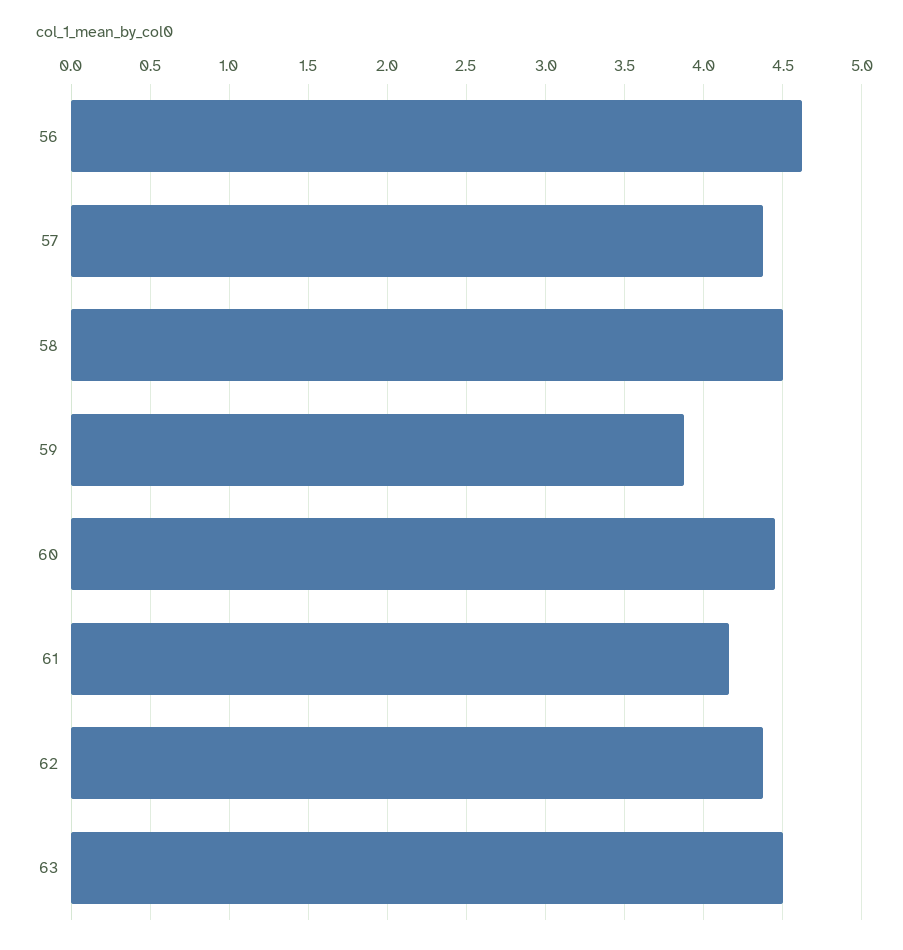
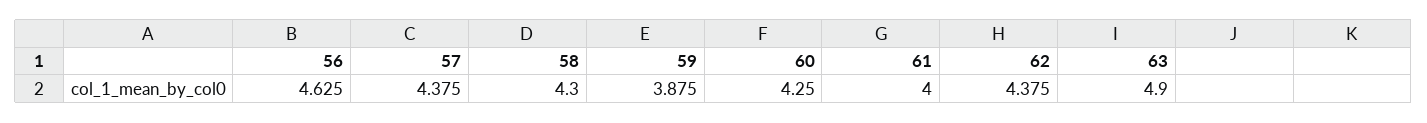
  {
    "56": 4.625,
    "57": 4.375,
-   "58": 4.5,
+   "58": 4.3,
    "59": 3.875,
-   "60": 4.45,
+   "60": 4.25,
-   "61": 4.15,
+   "61": 4,
    "62": 4.375,
-   "63": 4.5
+   "63": 4.9
  }

